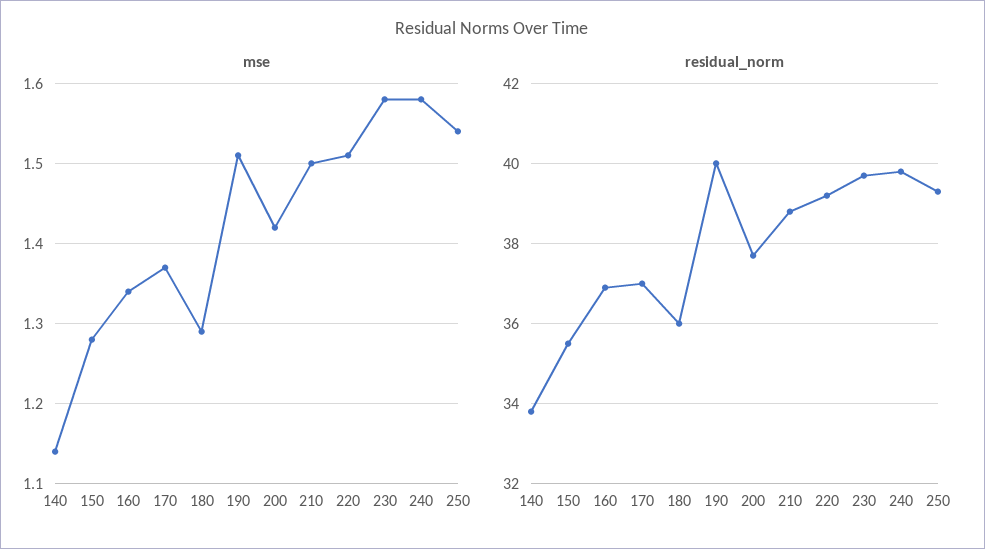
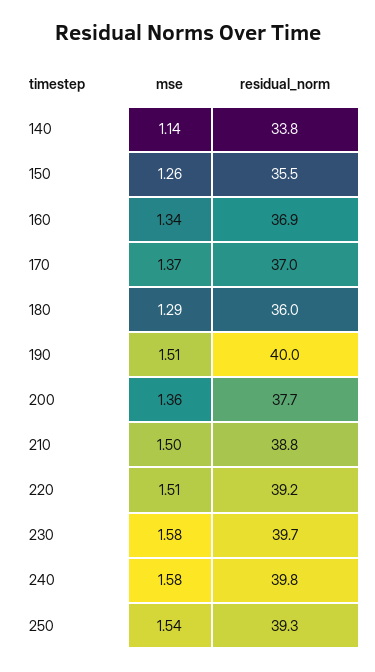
  {
    "mse": {
      "140": 1.14,
-     "150": 1.28,
+     "150": 1.26,
      "160": 1.34,
      "170": 1.37,
      "180": 1.29,
      "190": 1.51,
-     "200": 1.42,
+     "200": 1.36,
      "210": 1.5,
      "220": 1.51,
      "230": 1.58,
      "240": 1.58,
      "250": 1.54
    },
    "residual_norm": {
      "140": 33.8,
      "150": 35.5,
      "160": 36.9,
      "170": 37,
      "180": 36,
      "190": 40,
      "200": 37.7,
      "210": 38.8,
      "220": 39.2,
      "230": 39.7,
      "240": 39.8,
      "250": 39.3
    }
  }

